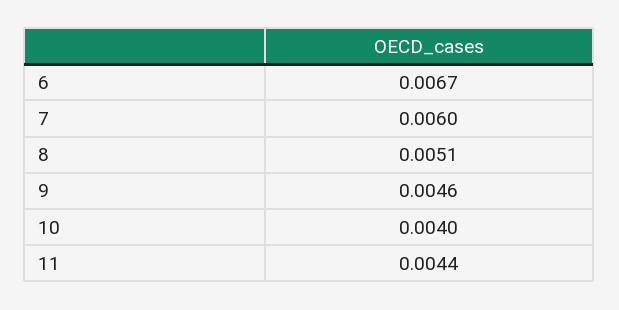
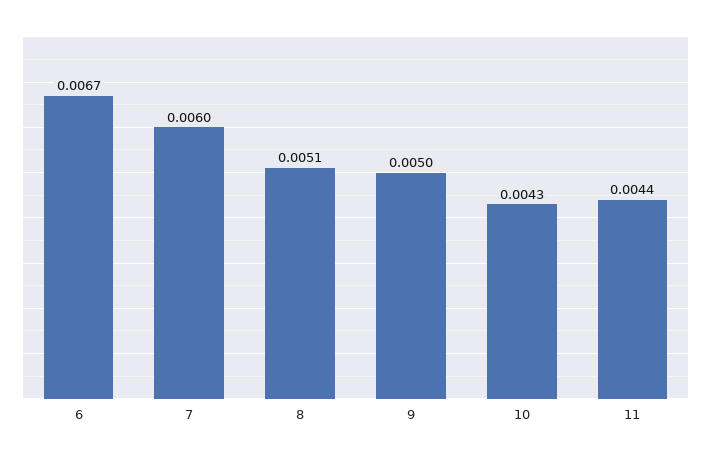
  {
    "6": 0.0067,
    "7": 0.006,
    "8": 0.0051,
-   "9": 0.0046,
+   "9": 0.005,
-   "10": 0.004,
+   "10": 0.0043,
    "11": 0.0044
  }

